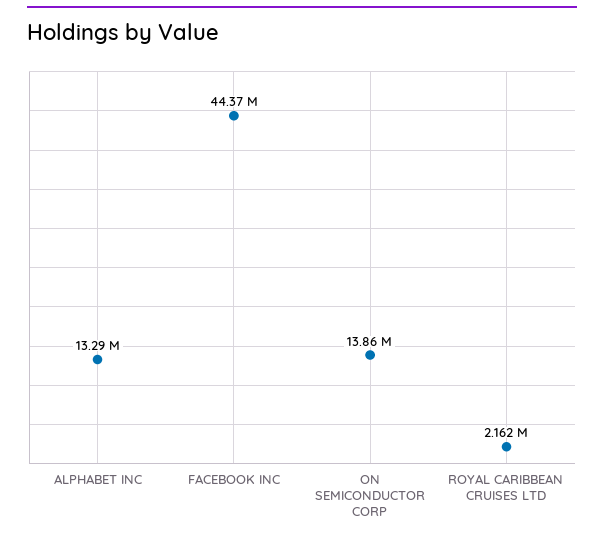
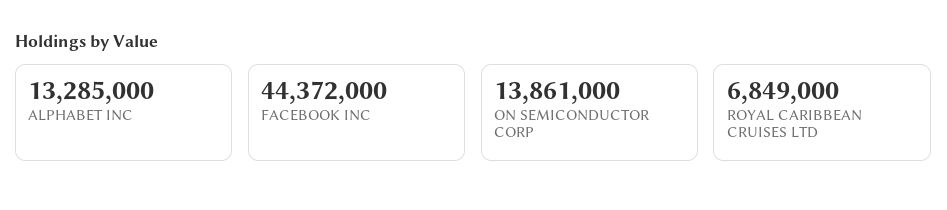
  {
    "ALPHABET INC": 13285000,
    "FACEBOOK INC": 44372000,
    "ON SEMICONDUCTOR CORP": 13861000,
-   "ROYAL CARIBBEAN CRUISES LTD": 2162000
+   "ROYAL CARIBBEAN CRUISES LTD": 6849000
  }

